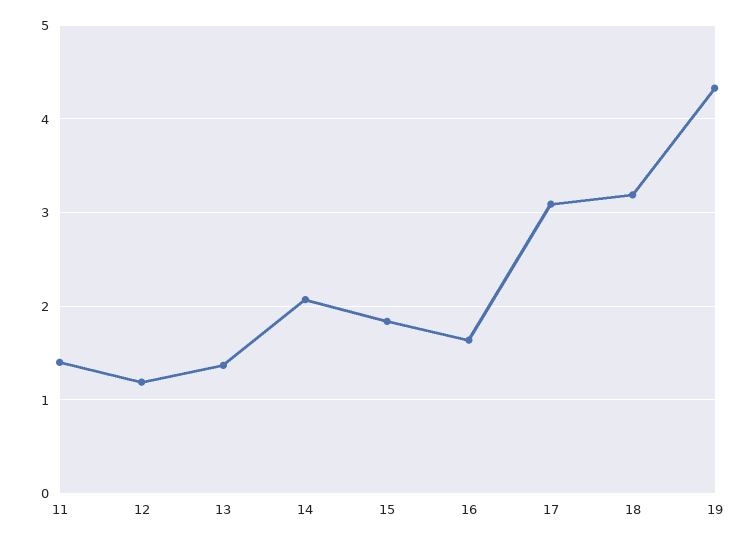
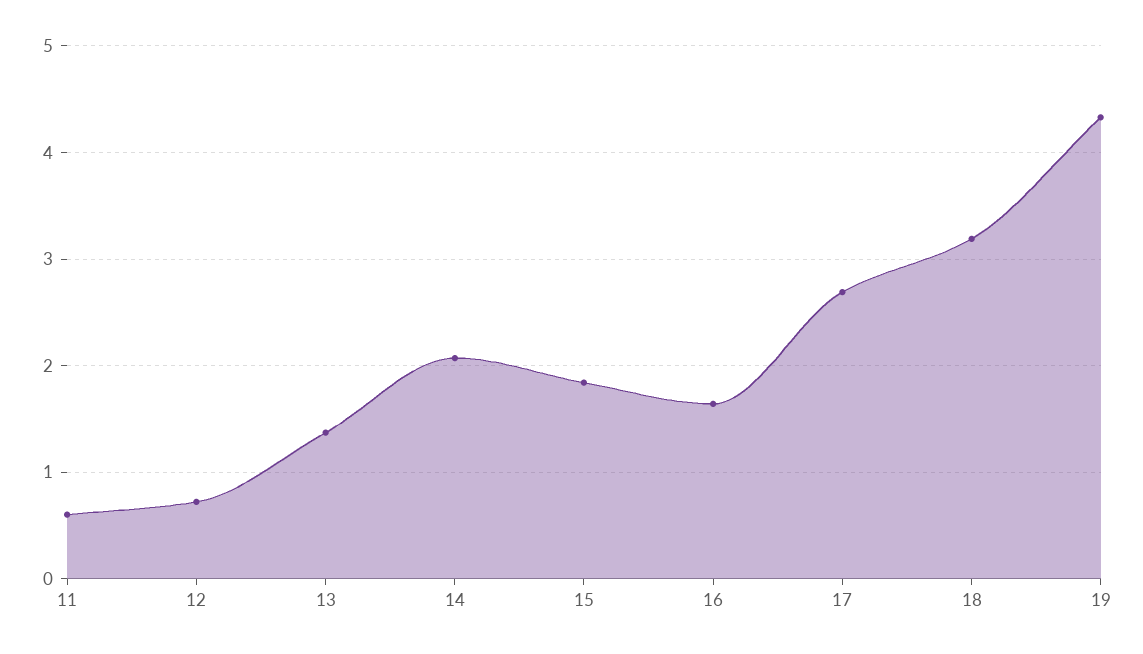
  {
-   "11": 1.4,
+   "11": 0.6,
-   "12": 1.2,
+   "12": 0.7,
    "13": 1.4,
    "14": 2.1,
    "15": 1.8,
    "16": 1.6,
-   "17": 3.1,
+   "17": 2.7,
    "18": 3.2,
    "19": 4.3
  }

